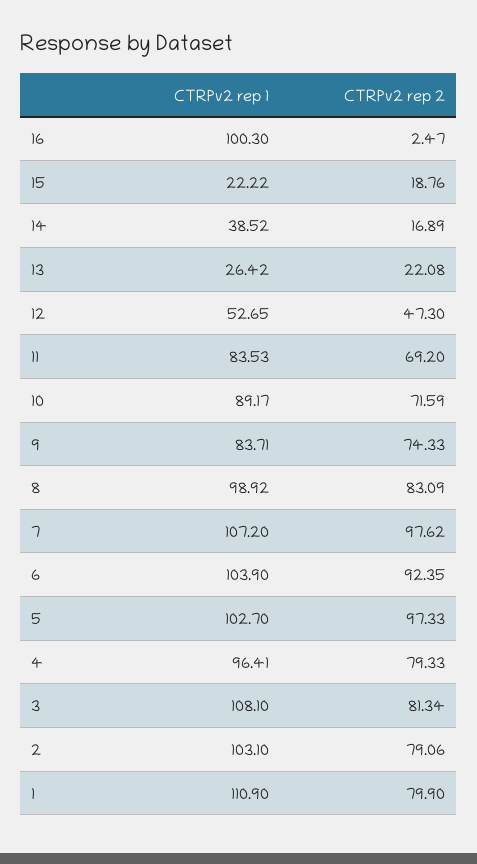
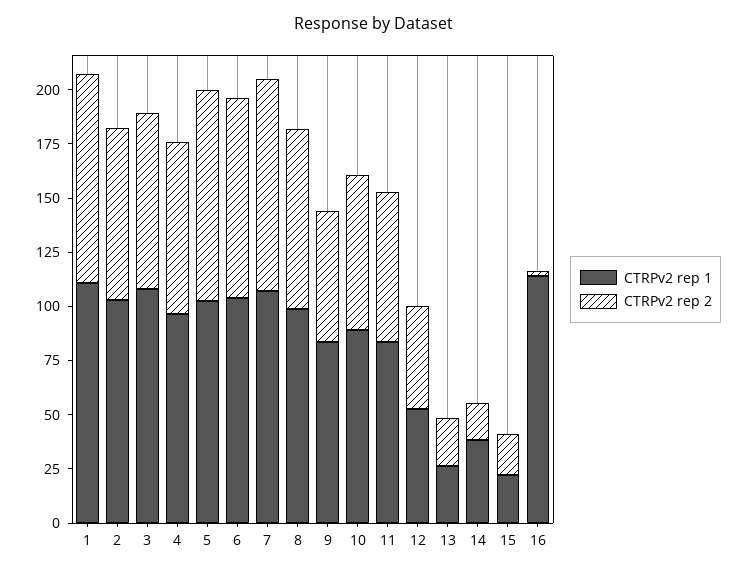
  {
    "CTRPv2 rep 1": {
-     "16": 100.3,
+     "16": 115,
      "15": 22.22,
      "14": 38.52,
      "13": 26.42,
      "12": 52.65,
      "11": 83.53,
      "10": 89.17,
      "9": 83.71,
      "8": 98.92,
      "7": 107.2,
      "6": 103.9,
      "5": 102.7,
      "4": 96.41,
      "3": 108.1,
      "2": 103.1,
      "1": 110.9
    },
    "CTRPv2 rep 2": {
      "16": 2.47,
      "15": 18.76,
      "14": 16.89,
      "13": 22.08,
      "12": 47.3,
      "11": 69.2,
      "10": 71.59,
-     "9": 74.33,
+     "9": 60,
      "8": 83.09,
      "7": 97.62,
      "6": 92.35,
      "5": 97.33,
      "4": 79.33,
      "3": 81.34,
      "2": 79.06,
-     "1": 79.9
+     "1": 95
    }
  }

